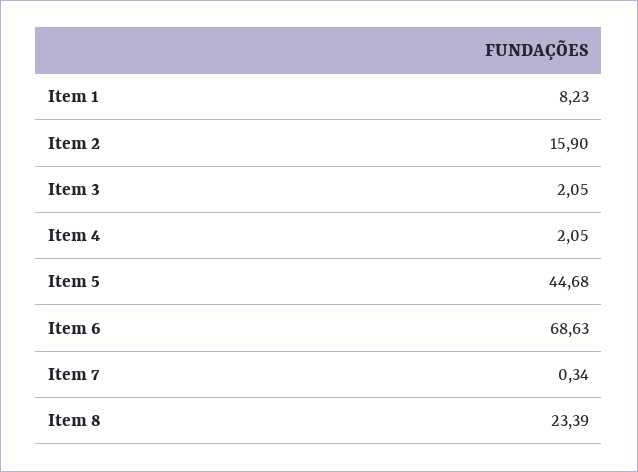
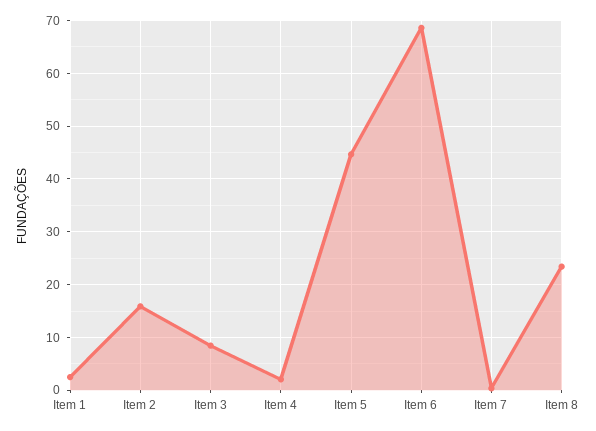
  {
-   "Item 1": 8.23,
+   "Item 1": 2,
    "Item 2": 15.9,
-   "Item 3": 2.05,
+   "Item 3": 8,
    "Item 4": 2.05,
    "Item 5": 44.68,
    "Item 6": 68.63,
    "Item 7": 0.34,
    "Item 8": 23.39
  }

